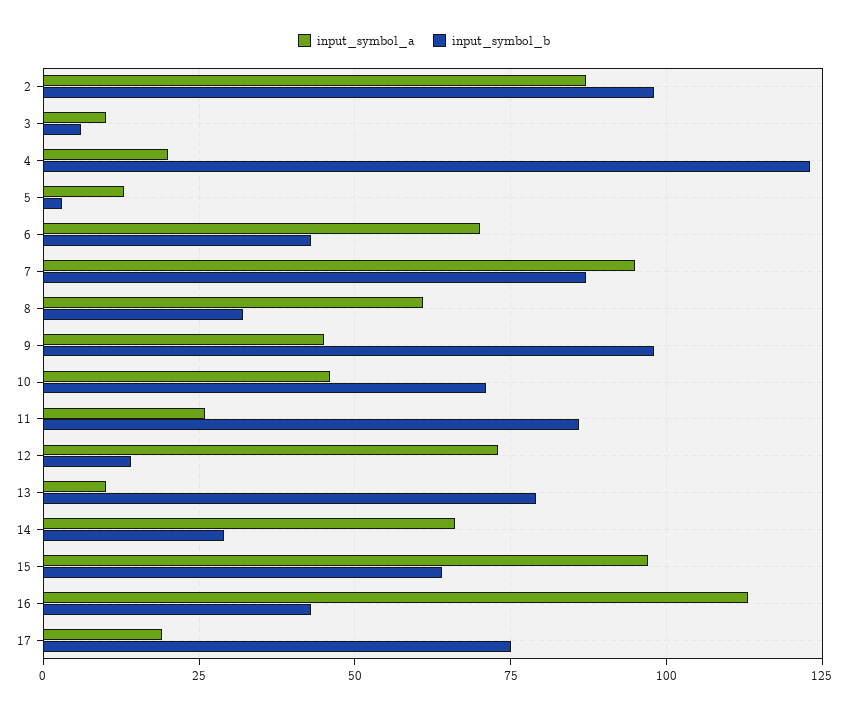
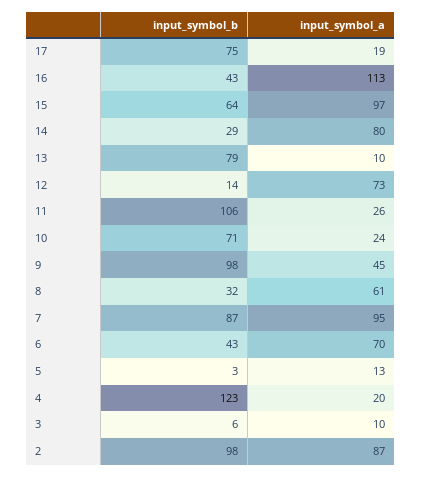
  {
    "input_symbol_a": {
      "2": 87,
      "3": 10,
      "4": 20,
      "5": 13,
      "6": 70,
      "7": 95,
      "8": 61,
      "9": 45,
-     "10": 45,
+     "10": 24,
      "11": 26,
      "12": 73,
      "13": 10,
-     "14": 65,
+     "14": 80,
      "15": 97,
      "16": 113,
      "17": 19
    },
    "input_symbol_b": {
      "2": 98,
      "3": 6,
      "4": 123,
      "5": 3,
      "6": 43,
      "7": 87,
      "8": 32,
      "9": 98,
      "10": 71,
-     "11": 85,
+     "11": 106,
      "12": 14,
      "13": 79,
      "14": 29,
      "15": 64,
      "16": 43,
      "17": 75
    }
  }

